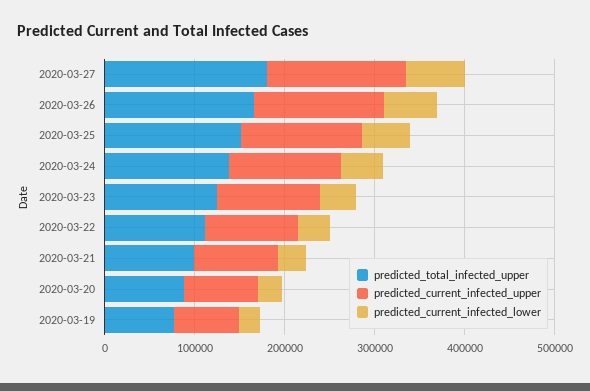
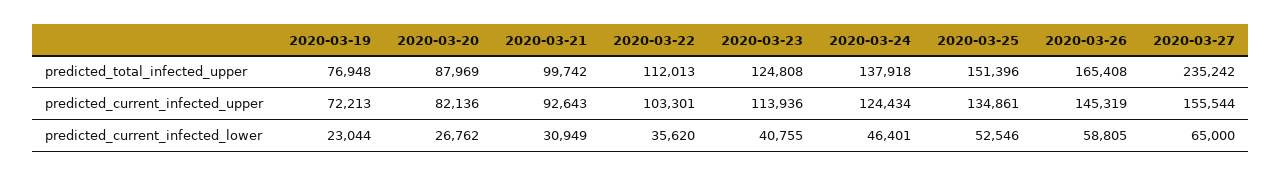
  {
    "predicted_total_infected_upper": {
-     "2020-03-27": 180000,
+     "2020-03-27": 235242,
      "2020-03-26": 165408,
      "2020-03-25": 151396,
      "2020-03-24": 137918,
      "2020-03-23": 124808,
      "2020-03-22": 112013,
      "2020-03-21": 99742,
      "2020-03-20": 87969,
      "2020-03-19": 76948
    },
    "predicted_current_infected_upper": {
      "2020-03-27": 155544,
      "2020-03-26": 145319,
      "2020-03-25": 134861,
      "2020-03-24": 124434,
      "2020-03-23": 113936,
      "2020-03-22": 103301,
      "2020-03-21": 92643,
      "2020-03-20": 82136,
      "2020-03-19": 72213
    },
    "predicted_current_infected_lower": {
      "2020-03-27": 65000,
      "2020-03-26": 58805,
      "2020-03-25": 52546,
      "2020-03-24": 46401,
      "2020-03-23": 40755,
      "2020-03-22": 35620,
      "2020-03-21": 30949,
      "2020-03-20": 26762,
      "2020-03-19": 23044
    }
  }

